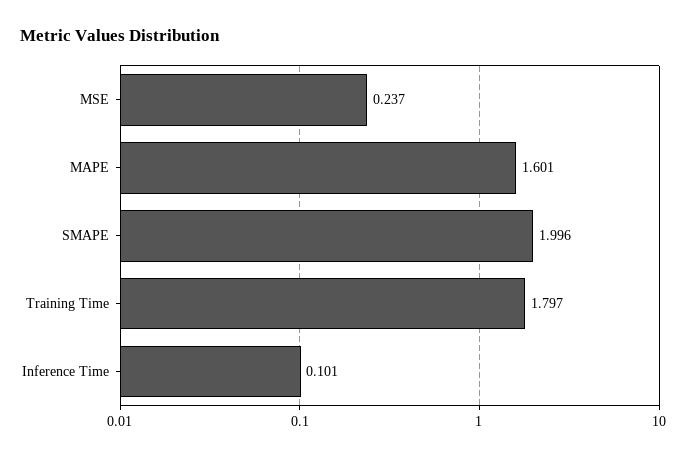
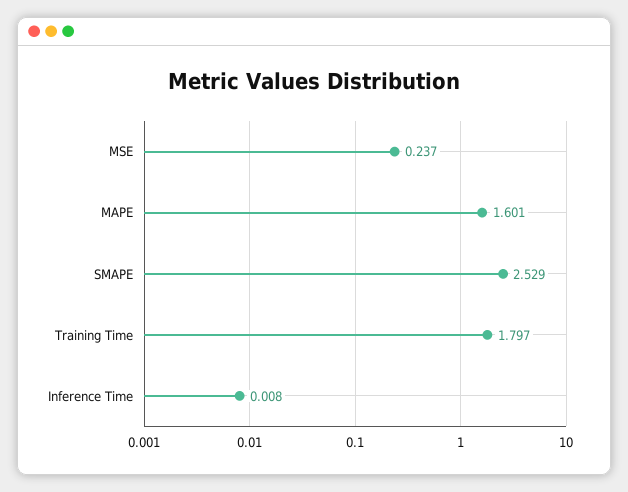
  {
    "MSE": 0.237,
    "MAPE": 1.601,
-   "SMAPE": 1.996,
+   "SMAPE": 2.529,
    "Training Time": 1.797,
-   "Inference Time": 0.101
+   "Inference Time": 0.008
  }

